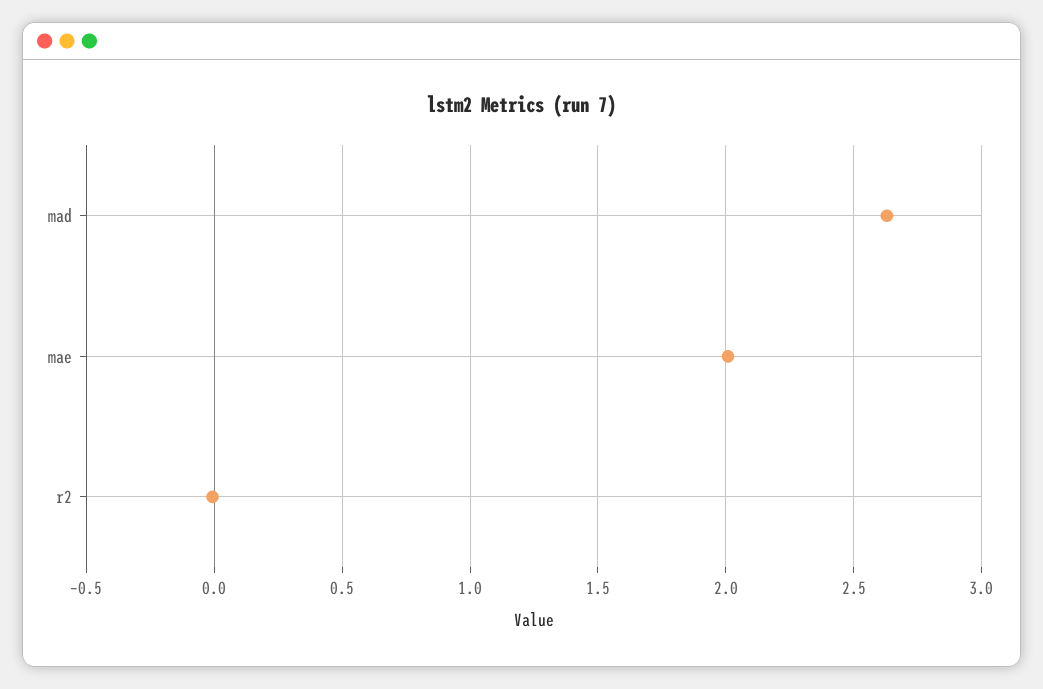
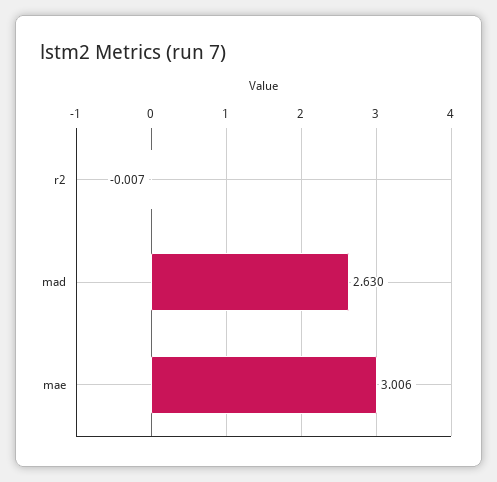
  {
    "mad": 2.63,
-   "mae": 2,
+   "mae": 3.006,
    "r2": -0.007
  }

